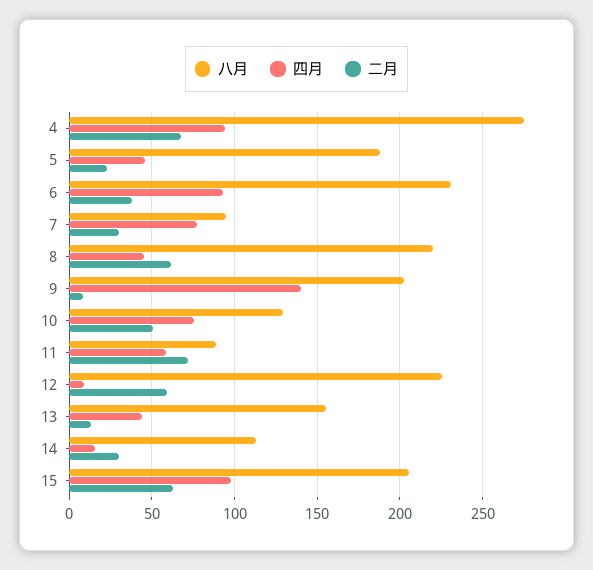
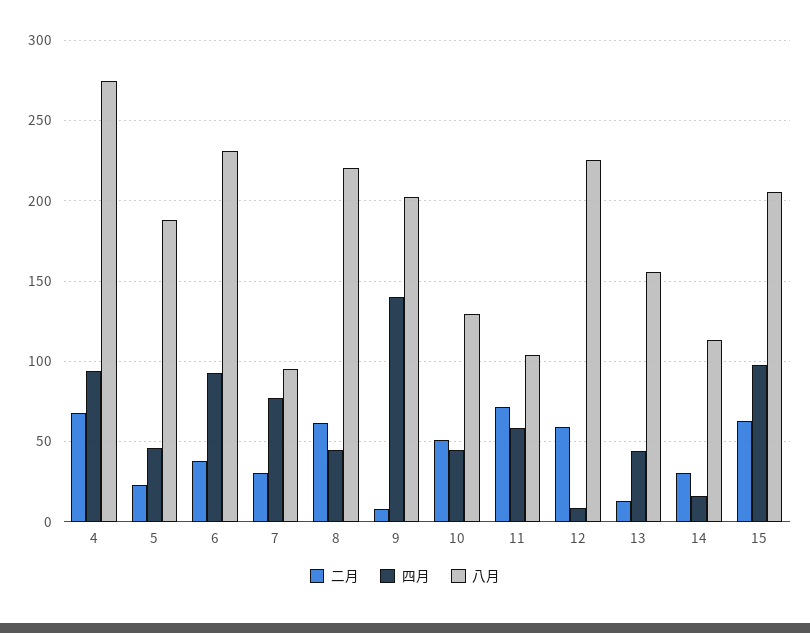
  {
    "八月": {
      "4": 275,
      "5": 190,
      "6": 230,
      "7": 95,
      "8": 220,
      "9": 200,
      "10": 130,
-     "11": 90,
+     "11": 105,
      "12": 225,
      "13": 155,
      "14": 115,
      "15": 205
    },
    "四月": {
      "4": 95,
      "5": 45,
      "6": 95,
      "7": 75,
      "8": 45,
      "9": 140,
-     "10": 75,
+     "10": 45,
      "11": 60,
      "12": 10,
      "13": 45,
      "14": 15,
      "15": 100
    },
    "二月": {
      "4": 70,
      "5": 25,
      "6": 40,
      "7": 30,
      "8": 60,
      "9": 10,
      "10": 50,
      "11": 70,
      "12": 60,
      "13": 15,
      "14": 30,
      "15": 65
    }
  }

